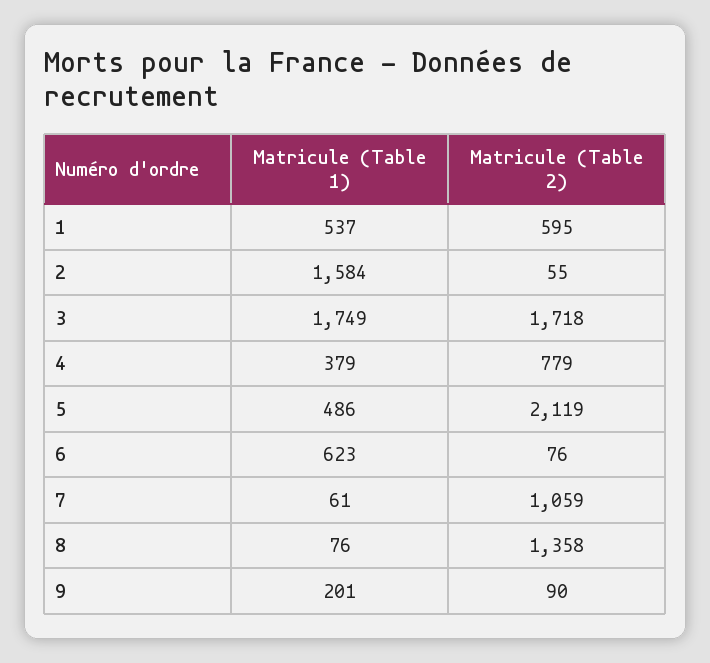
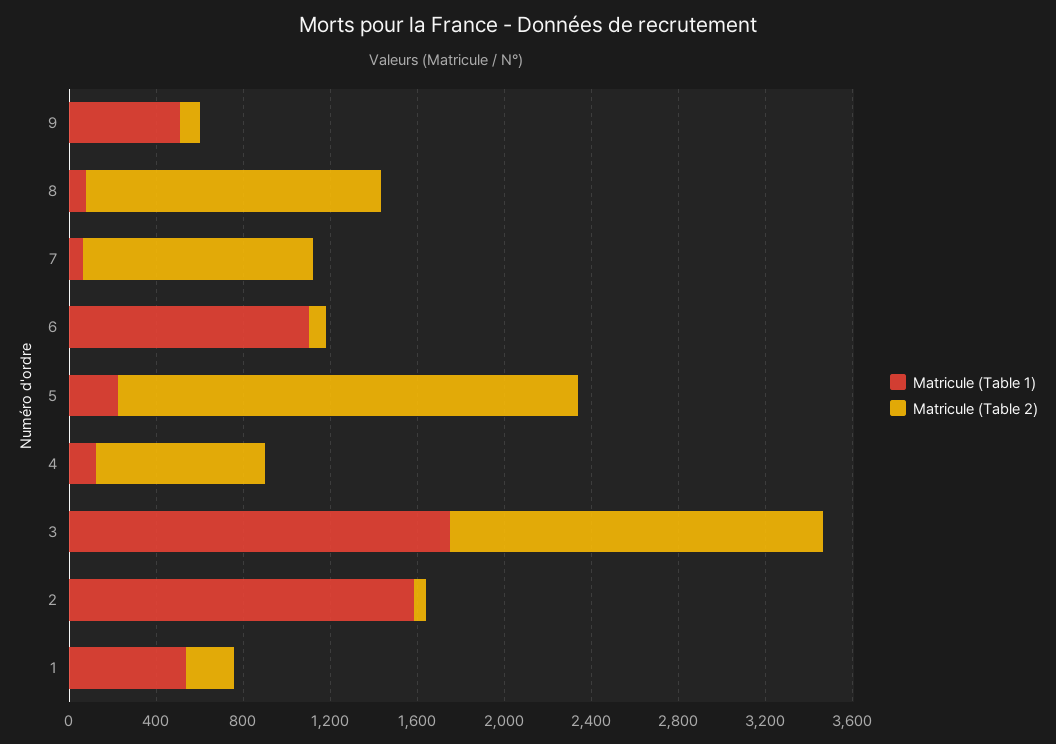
  {
    "Matricule (Table 1)": {
      "1": 537,
      "2": 1584,
      "3": 1749,
-     "4": 379,
+     "4": 100,
-     "5": 486,
+     "5": 200,
-     "6": 623,
+     "6": 1100,
      "7": 61,
      "8": 76,
-     "9": 201
+     "9": 500
    },
    "Matricule (Table 2)": {
-     "1": 595,
+     "1": 200,
      "2": 55,
      "3": 1718,
      "4": 779,
      "5": 2119,
      "6": 76,
      "7": 1059,
      "8": 1358,
      "9": 90
    }
  }

